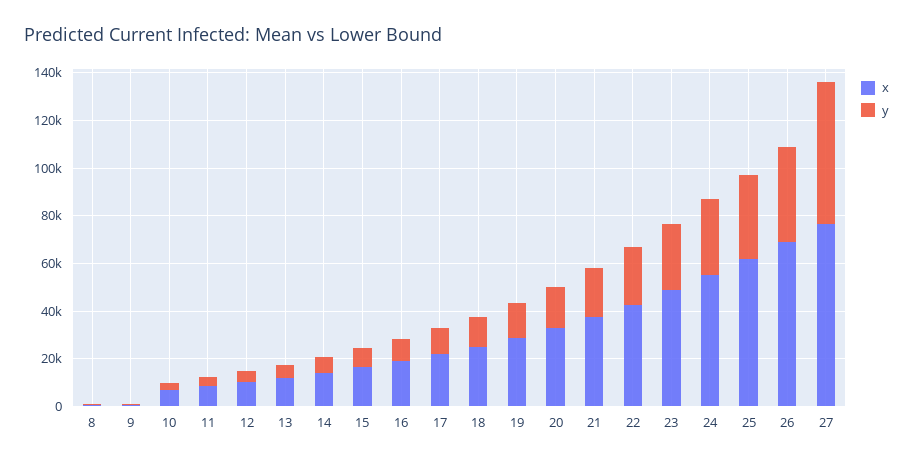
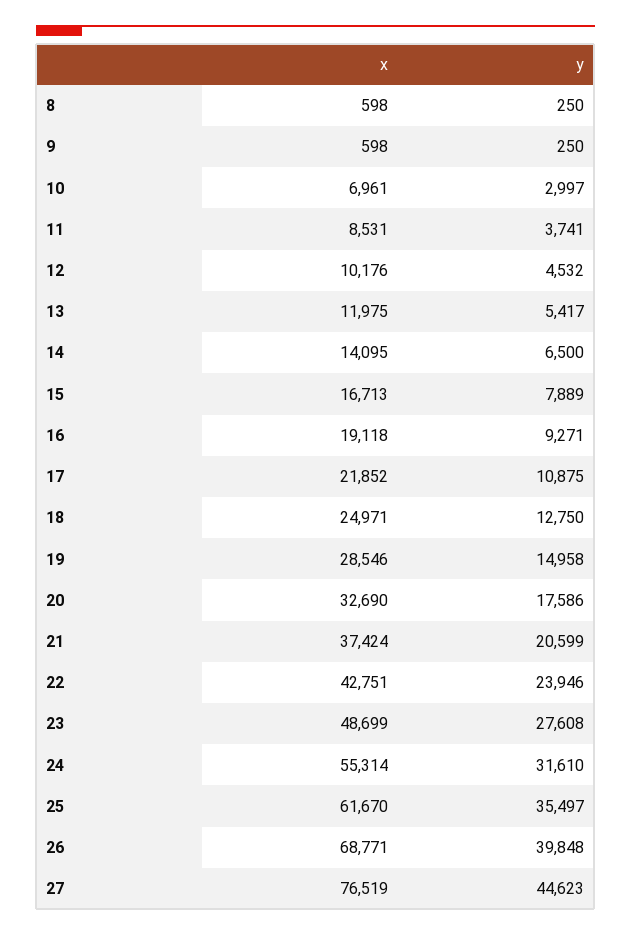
  {
    "x": {
      "8": 598,
      "9": 598,
      "10": 6961,
      "11": 8531,
      "12": 10176,
      "13": 11975,
      "14": 14095,
      "15": 16713,
      "16": 19118,
      "17": 21852,
      "18": 24971,
      "19": 28546,
      "20": 32690,
      "21": 37424,
      "22": 42751,
      "23": 48699,
      "24": 55314,
      "25": 61670,
      "26": 68771,
      "27": 76519
    },
    "y": {
      "8": 250,
      "9": 250,
      "10": 2997,
      "11": 3741,
      "12": 4532,
      "13": 5417,
      "14": 6500,
      "15": 7889,
      "16": 9271,
      "17": 10875,
      "18": 12750,
      "19": 14958,
      "20": 17586,
      "21": 20599,
      "22": 23946,
      "23": 27608,
      "24": 31610,
      "25": 35497,
      "26": 39848,
-     "27": 60000
+     "27": 44623
    }
  }

